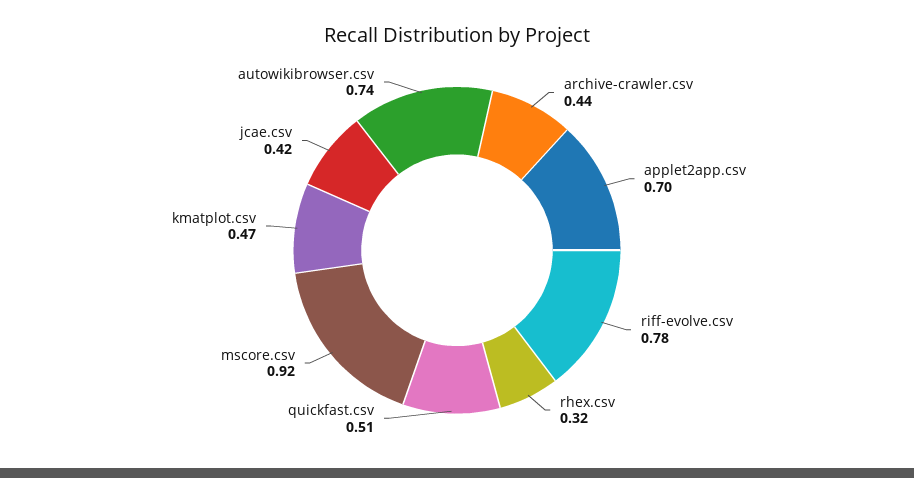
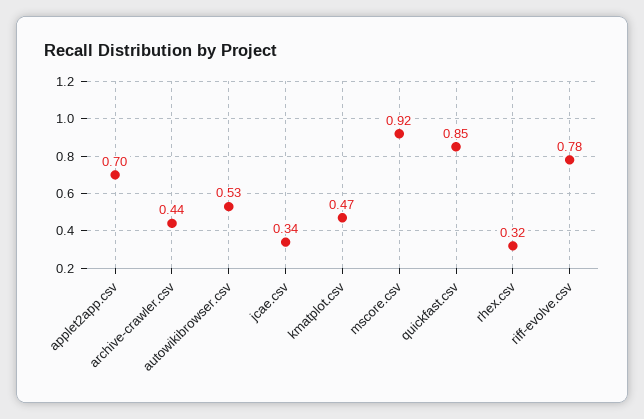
  {
    "archive-crawler.csv": 0.44,
    "applet2app.csv": 0.7,
    "riff-evolve.csv": 0.78,
    "rhex.csv": 0.32,
-   "quickfast.csv": 0.51,
+   "quickfast.csv": 0.85,
    "mscore.csv": 0.92,
    "kmatplot.csv": 0.47,
-   "jcae.csv": 0.42,
+   "jcae.csv": 0.34,
-   "autowikibrowser.csv": 0.74
+   "autowikibrowser.csv": 0.53
  }

